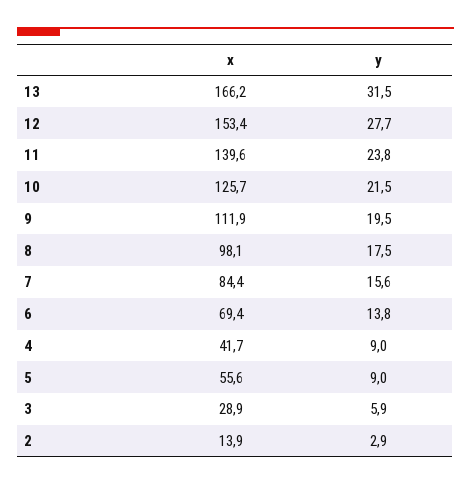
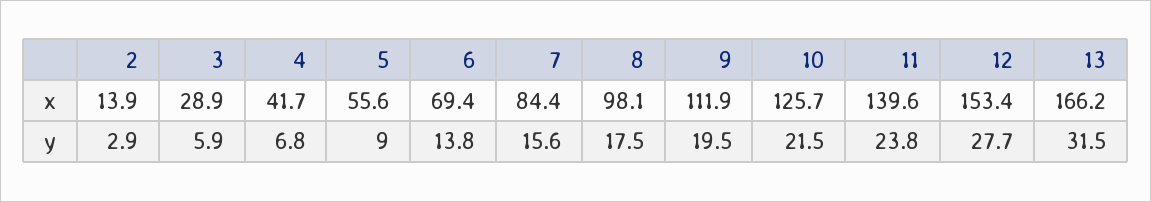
  {
    "x": {
      "13": 166.2,
      "12": 153.4,
      "11": 139.6,
      "10": 125.7,
      "9": 111.9,
      "8": 98.1,
      "7": 84.4,
      "6": 69.4,
      "4": 41.7,
      "5": 55.6,
      "3": 28.9,
      "2": 13.9
    },
    "y": {
      "13": 31.5,
      "12": 27.7,
      "11": 23.8,
      "10": 21.5,
      "9": 19.5,
      "8": 17.5,
      "7": 15.6,
      "6": 13.8,
-     "4": 9,
+     "4": 6.8,
      "5": 9,
      "3": 5.9,
      "2": 2.9
    }
  }

